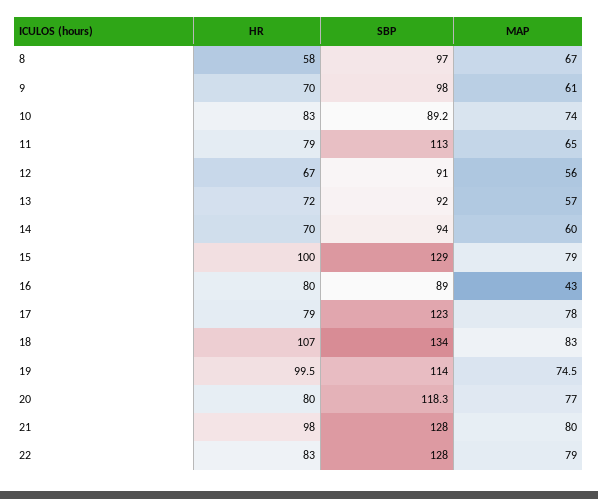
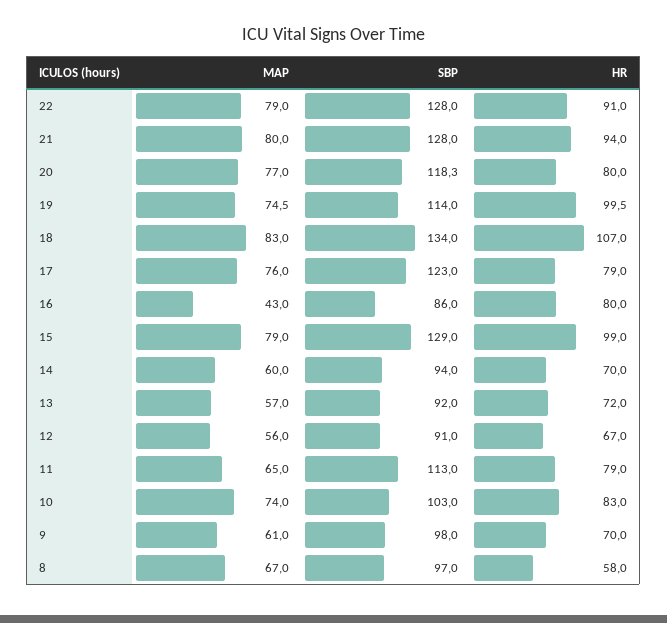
  {
    "HR": {
      "8": 58,
      "9": 70,
      "10": 83,
      "11": 79,
      "12": 67,
      "13": 72,
      "14": 70,
-     "15": 100,
+     "15": 99,
      "16": 80,
      "17": 79,
      "18": 107,
      "19": 99.5,
      "20": 80,
-     "21": 98,
+     "21": 94,
-     "22": 83
+     "22": 91
    },
    "SBP": {
      "8": 97,
      "9": 98,
-     "10": 89.2,
+     "10": 103,
      "11": 113,
      "12": 91,
      "13": 92,
      "14": 94,
      "15": 129,
-     "16": 89,
+     "16": 86,
      "17": 123,
      "18": 134,
      "19": 114,
      "20": 118.3,
      "21": 128,
      "22": 128
    },
    "MAP": {
      "8": 67,
      "9": 61,
      "10": 74,
      "11": 65,
      "12": 56,
      "13": 57,
      "14": 60,
      "15": 79,
      "16": 43,
-     "17": 78,
+     "17": 76,
      "18": 83,
      "19": 74.5,
      "20": 77,
      "21": 80,
      "22": 79
    }
  }

